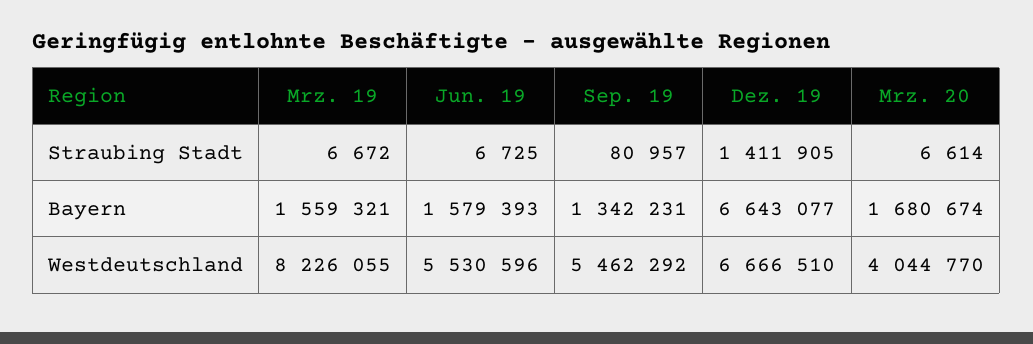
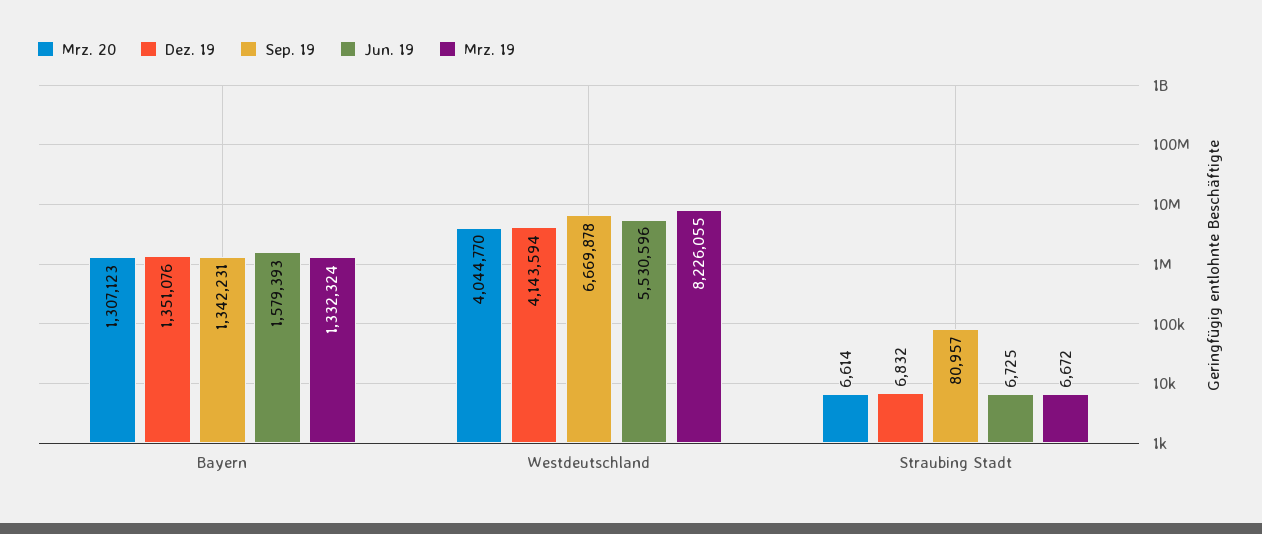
  {
    "Mrz. 19": {
      "Straubing Stadt": 6672,
-     "Bayern": 1559321,
+     "Bayern": 1332324,
      "Westdeutschland": 8226055
    },
    "Jun. 19": {
      "Straubing Stadt": 6725,
      "Bayern": 1579393,
      "Westdeutschland": 5530596
    },
    "Sep. 19": {
      "Straubing Stadt": 80957,
      "Bayern": 1342231,
-     "Westdeutschland": 5462292
+     "Westdeutschland": 6669878
    },
    "Dez. 19": {
-     "Straubing Stadt": 1411905,
+     "Straubing Stadt": 6832,
-     "Bayern": 6643077,
+     "Bayern": 1351076,
-     "Westdeutschland": 6666510
+     "Westdeutschland": 4143594
    },
    "Mrz. 20": {
      "Straubing Stadt": 6614,
-     "Bayern": 1680674,
+     "Bayern": 1307123,
      "Westdeutschland": 4044770
    }
  }

